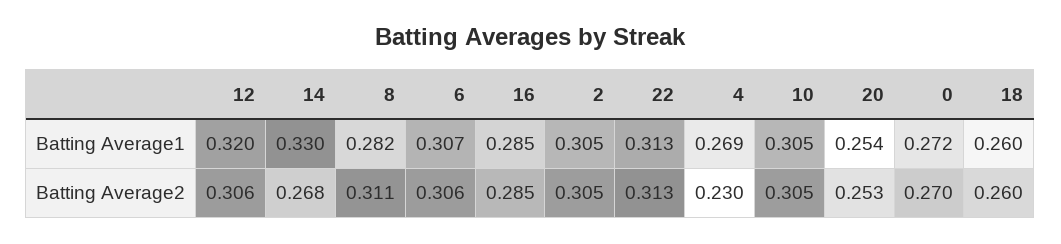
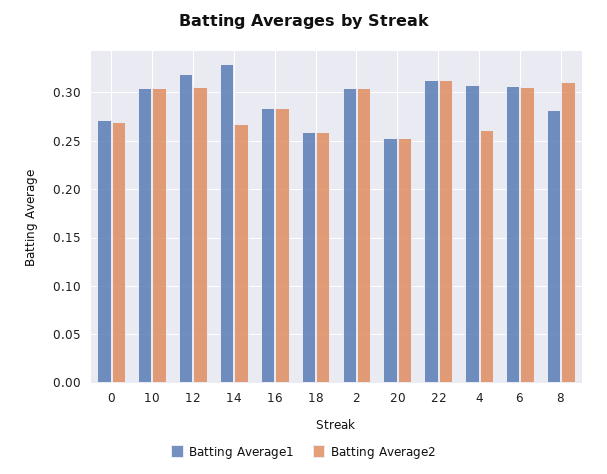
  {
    "Batting Average1": {
      "12": 0.32,
      "14": 0.33,
      "8": 0.282,
      "6": 0.307,
      "16": 0.285,
      "2": 0.305,
      "22": 0.313,
-     "4": 0.269,
+     "4": 0.31,
      "10": 0.305,
      "20": 0.254,
      "0": 0.272,
      "18": 0.26
    },
    "Batting Average2": {
      "12": 0.306,
      "14": 0.268,
      "8": 0.311,
      "6": 0.306,
      "16": 0.285,
      "2": 0.305,
      "22": 0.313,
-     "4": 0.23,
+     "4": 0.26,
      "10": 0.305,
      "20": 0.253,
      "0": 0.27,
      "18": 0.26
    }
  }

